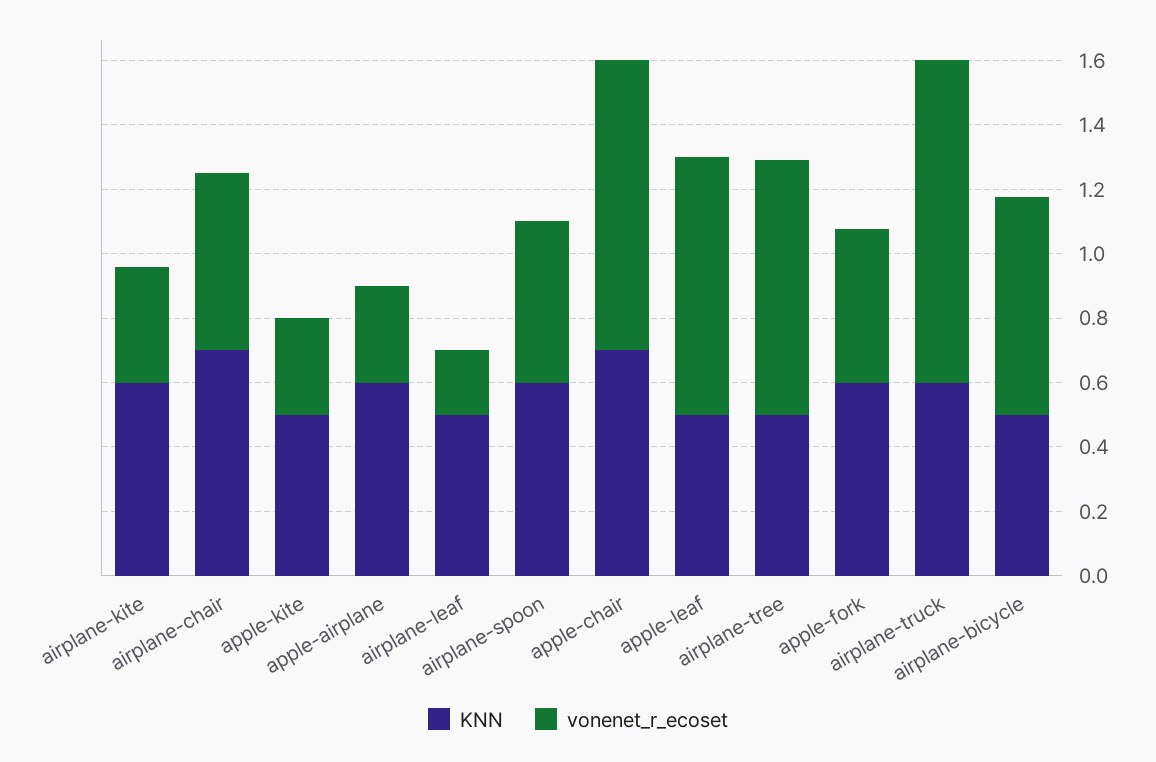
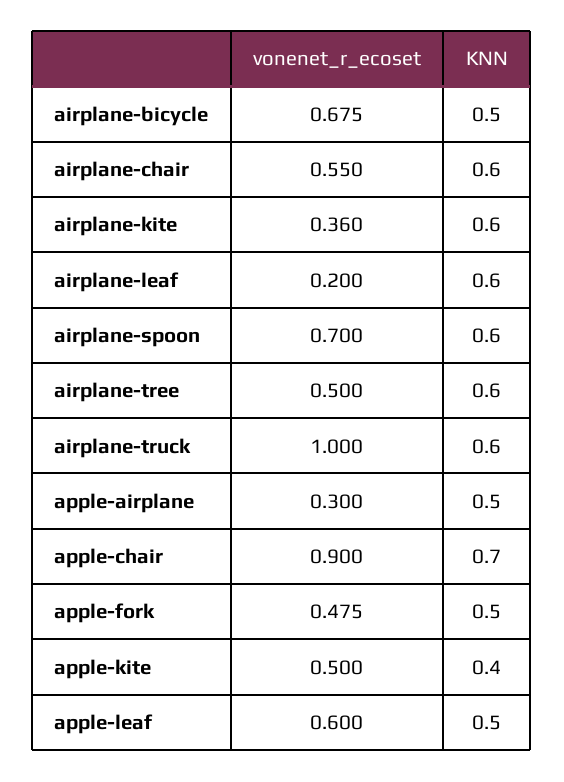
  {
    "KNN": {
      "airplane-kite": 0.6,
-     "airplane-chair": 0.7,
+     "airplane-chair": 0.6,
-     "apple-kite": 0.5,
+     "apple-kite": 0.4,
-     "apple-airplane": 0.6,
+     "apple-airplane": 0.5,
-     "airplane-leaf": 0.5,
+     "airplane-leaf": 0.6,
      "airplane-spoon": 0.6,
      "apple-chair": 0.7,
      "apple-leaf": 0.5,
-     "airplane-tree": 0.5,
+     "airplane-tree": 0.6,
-     "apple-fork": 0.6,
+     "apple-fork": 0.5,
      "airplane-truck": 0.6,
      "airplane-bicycle": 0.5
    },
    "vonenet_r_ecoset": {
      "airplane-kite": 0.36,
      "airplane-chair": 0.55,
-     "apple-kite": 0.3,
+     "apple-kite": 0.5,
      "apple-airplane": 0.3,
      "airplane-leaf": 0.2,
-     "airplane-spoon": 0.5,
+     "airplane-spoon": 0.7,
      "apple-chair": 0.9,
-     "apple-leaf": 0.8,
+     "apple-leaf": 0.6,
-     "airplane-tree": 0.8,
+     "airplane-tree": 0.5,
      "apple-fork": 0.475,
      "airplane-truck": 1,
      "airplane-bicycle": 0.675
    }
  }

